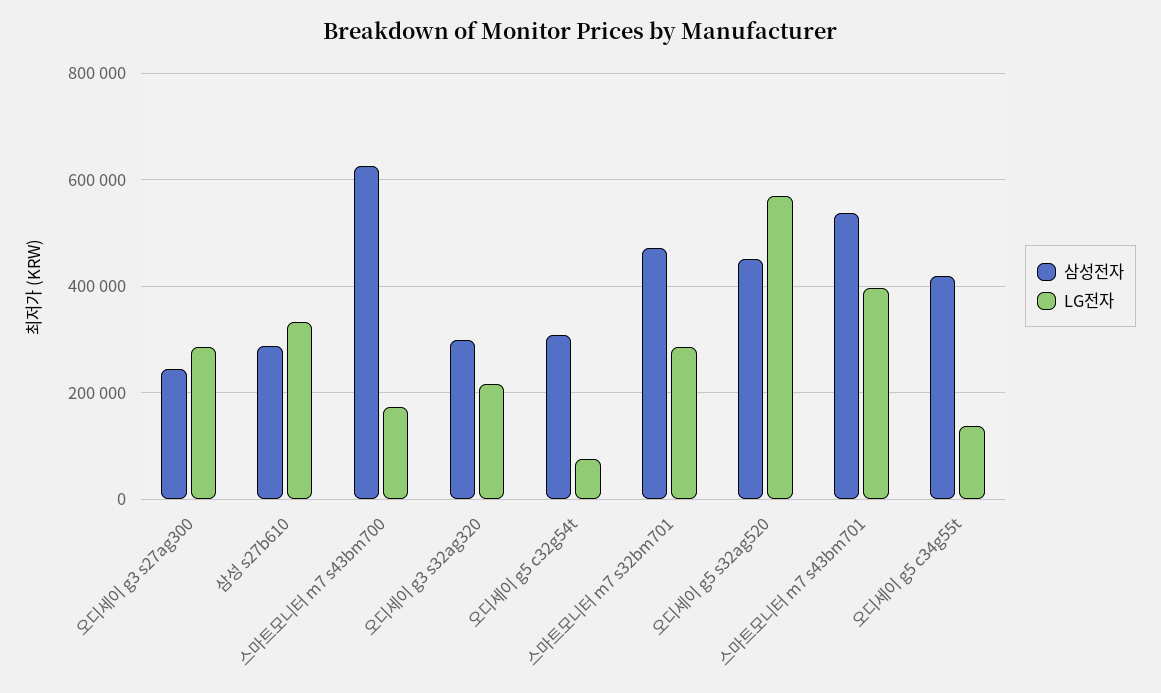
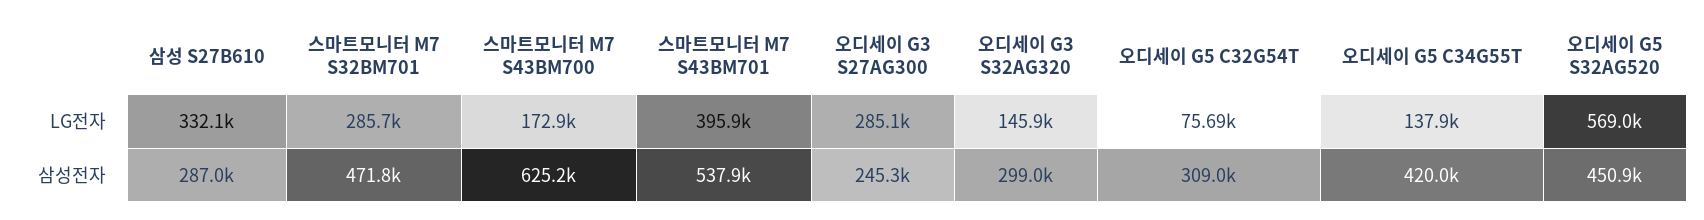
  {
    "삼성전자": {
      "오디세이 g3 s27ag300": 245300,
      "삼성 s27b610": 287000,
      "스마트모니터 m7 s43bm700": 625200,
      "오디세이 g3 s32ag320": 299000,
      "오디세이 g5 c32g54t": 309000,
      "스마트모니터 m7 s32bm701": 471800,
      "오디세이 g5 s32ag520": 450900,
      "스마트모니터 m7 s43bm701": 537900,
      "오디세이 g5 c34g55t": 420000
    },
    "LG전자": {
      "오디세이 g3 s27ag300": 285100,
      "삼성 s27b610": 332100,
      "스마트모니터 m7 s43bm700": 172900,
-     "오디세이 g3 s32ag320": 220000,
+     "오디세이 g3 s32ag320": 145900,
      "오디세이 g5 c32g54t": 75690,
      "스마트모니터 m7 s32bm701": 285700,
      "오디세이 g5 s32ag520": 569000,
      "스마트모니터 m7 s43bm701": 395900,
      "오디세이 g5 c34g55t": 137900
    }
  }

